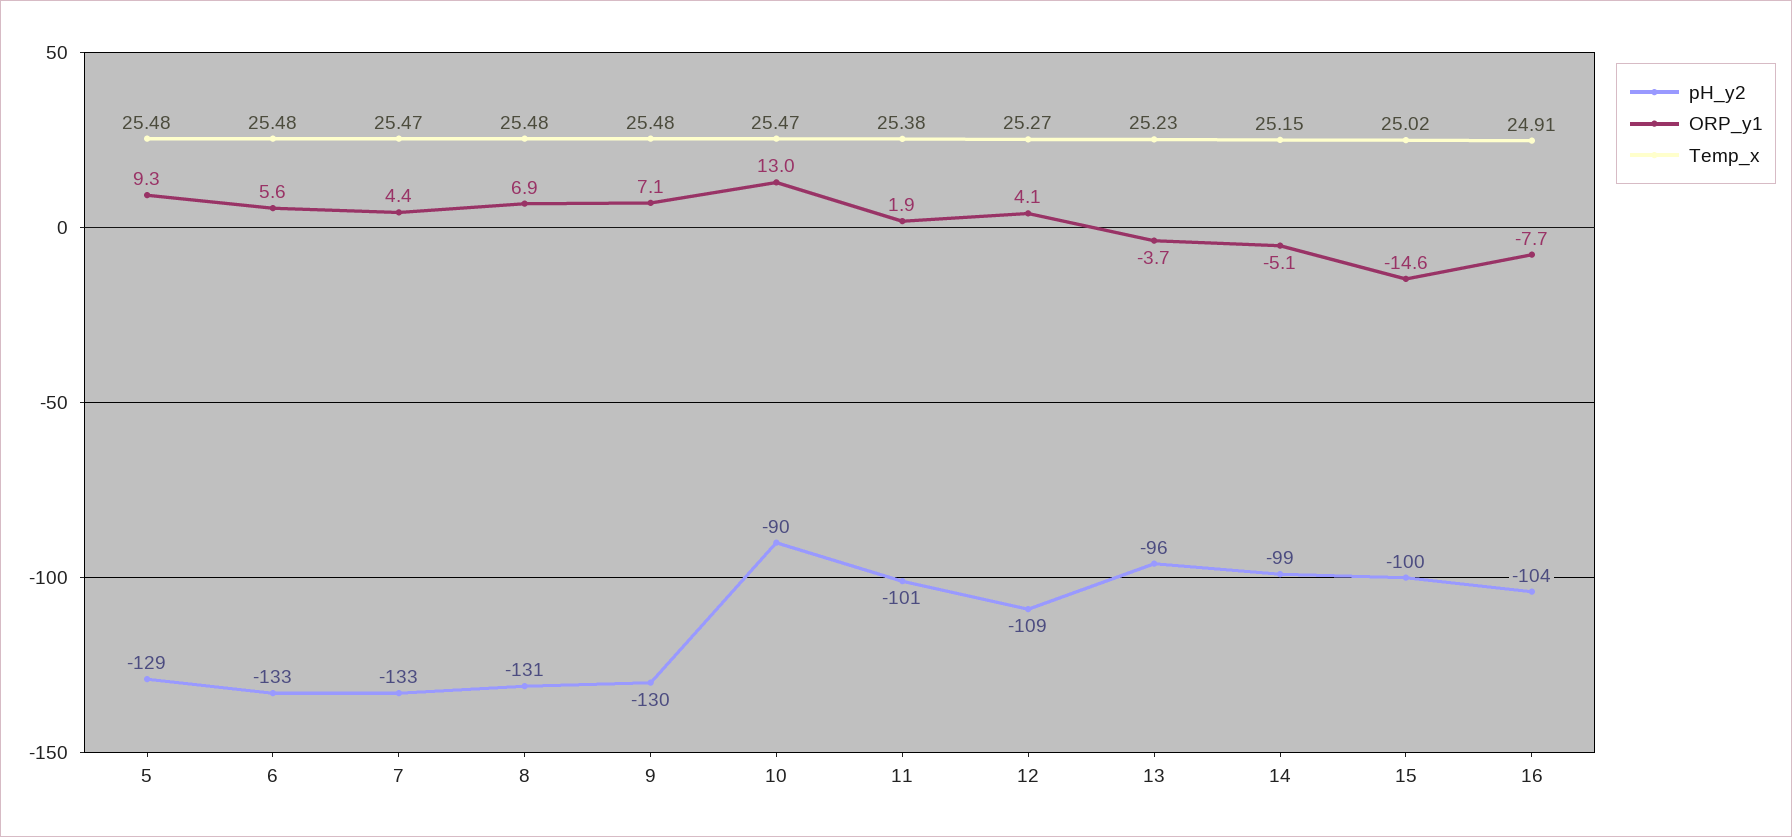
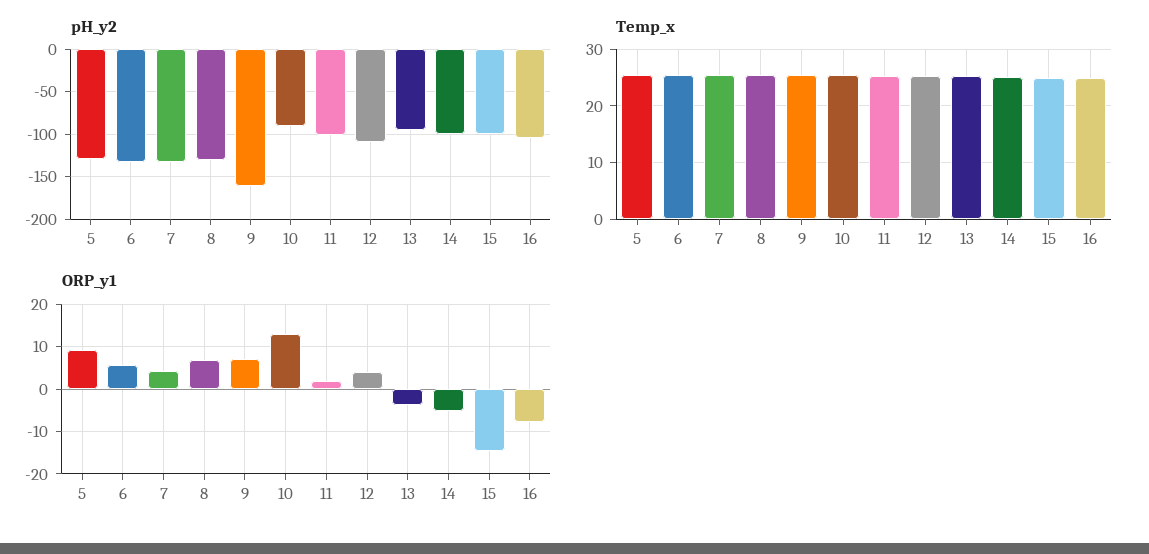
  {
    "pH_y2": {
      "5": -129,
      "6": -133,
      "7": -133,
      "8": -131,
-     "9": -130,
+     "9": -160,
      "10": -90,
      "11": -101,
      "12": -109,
      "13": -96,
      "14": -99,
      "15": -100,
      "16": -104
    },
    "ORP_y1": {
      "5": 9.3,
      "6": 5.6,
      "7": 4.4,
      "8": 6.9,
      "9": 7.1,
      "10": 13,
      "11": 1.9,
      "12": 4.1,
      "13": -3.7,
      "14": -5.1,
      "15": -14.6,
      "16": -7.7
    },
    "Temp_x": {
      "5": 25.48,
      "6": 25.48,
      "7": 25.47,
      "8": 25.48,
      "9": 25.48,
      "10": 25.47,
      "11": 25.38,
      "12": 25.27,
      "13": 25.23,
      "14": 25.15,
      "15": 25.02,
      "16": 24.91
    }
  }

